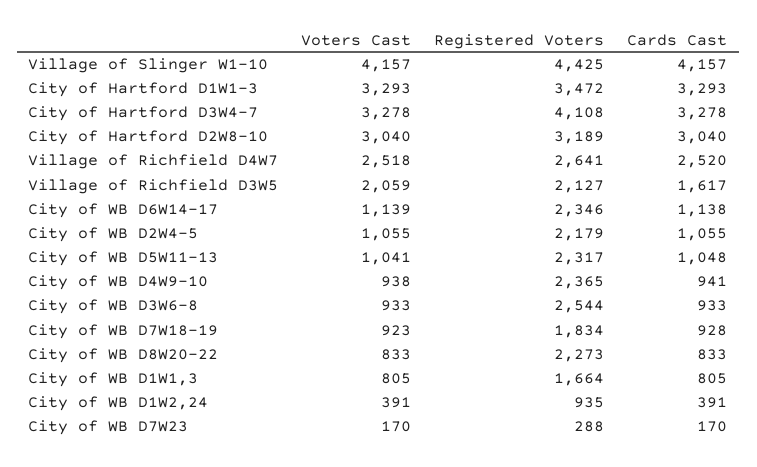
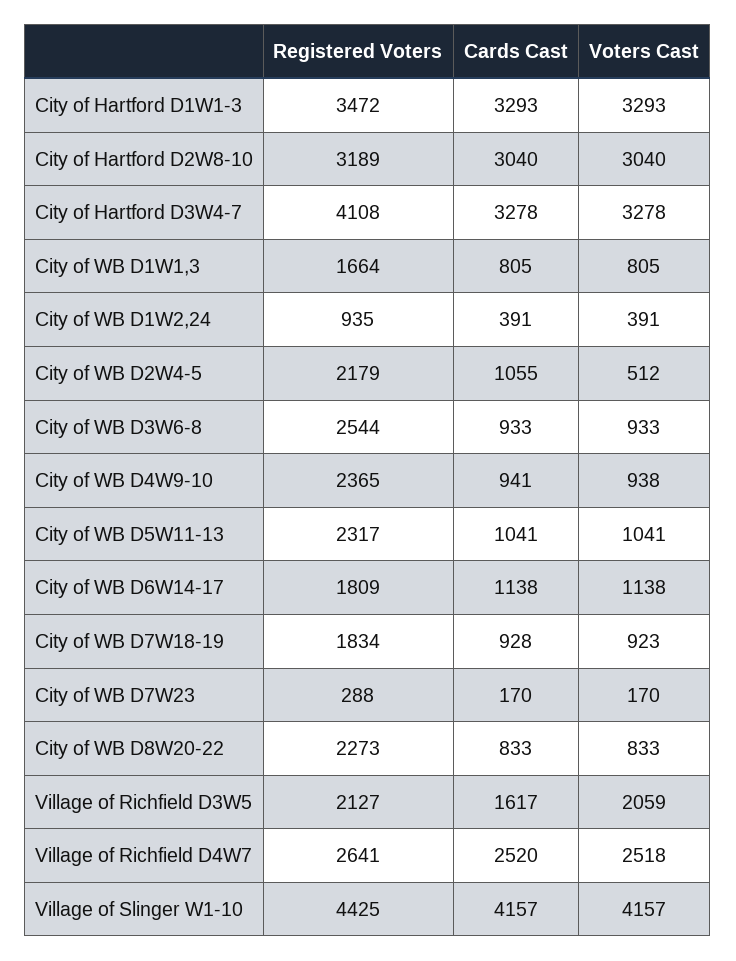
  {
    "Voters Cast": {
      "Village of Slinger W1-10": 4157,
      "City of Hartford D1W1-3": 3293,
      "City of Hartford D3W4-7": 3278,
      "City of Hartford D2W8-10": 3040,
      "Village of Richfield D4W7": 2518,
      "Village of Richfield D3W5": 2059,
-     "City of WB D6W14-17": 1139,
+     "City of WB D6W14-17": 1138,
-     "City of WB D2W4-5": 1055,
+     "City of WB D2W4-5": 512,
      "City of WB D5W11-13": 1041,
      "City of WB D4W9-10": 938,
      "City of WB D3W6-8": 933,
      "City of WB D7W18-19": 923,
      "City of WB D8W20-22": 833,
      "City of WB D1W1,3": 805,
      "City of WB D1W2,24": 391,
      "City of WB D7W23": 170
    },
    "Registered Voters": {
      "Village of Slinger W1-10": 4425,
      "City of Hartford D1W1-3": 3472,
      "City of Hartford D3W4-7": 4108,
      "City of Hartford D2W8-10": 3189,
      "Village of Richfield D4W7": 2641,
      "Village of Richfield D3W5": 2127,
-     "City of WB D6W14-17": 2346,
+     "City of WB D6W14-17": 1809,
      "City of WB D2W4-5": 2179,
      "City of WB D5W11-13": 2317,
      "City of WB D4W9-10": 2365,
      "City of WB D3W6-8": 2544,
      "City of WB D7W18-19": 1834,
      "City of WB D8W20-22": 2273,
      "City of WB D1W1,3": 1664,
      "City of WB D1W2,24": 935,
      "City of WB D7W23": 288
    },
    "Cards Cast": {
      "Village of Slinger W1-10": 4157,
      "City of Hartford D1W1-3": 3293,
      "City of Hartford D3W4-7": 3278,
      "City of Hartford D2W8-10": 3040,
      "Village of Richfield D4W7": 2520,
      "Village of Richfield D3W5": 1617,
      "City of WB D6W14-17": 1138,
      "City of WB D2W4-5": 1055,
-     "City of WB D5W11-13": 1048,
+     "City of WB D5W11-13": 1041,
      "City of WB D4W9-10": 941,
      "City of WB D3W6-8": 933,
      "City of WB D7W18-19": 928,
      "City of WB D8W20-22": 833,
      "City of WB D1W1,3": 805,
      "City of WB D1W2,24": 391,
      "City of WB D7W23": 170
    }
  }

